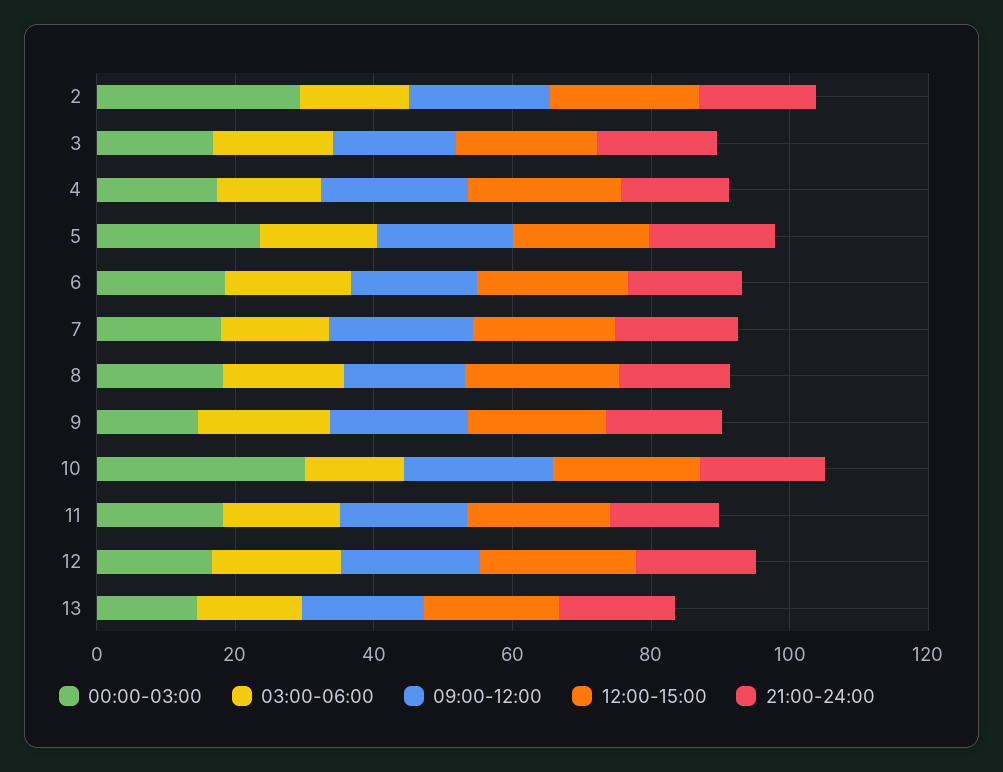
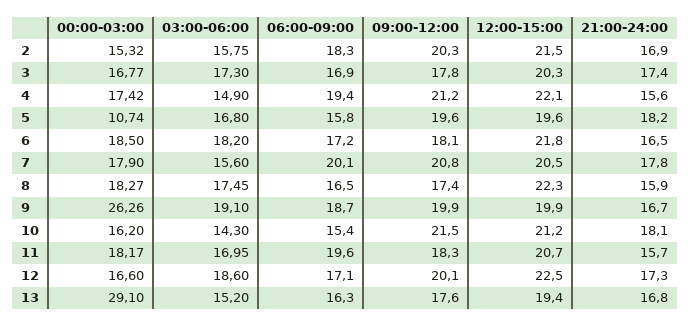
  {
    "00:00-03:00": {
-     "2": 30,
+     "2": 15.32,
      "3": 16.77,
      "4": 17.42,
-     "5": 25,
+     "5": 10.74,
      "6": 18.5,
      "7": 17.9,
      "8": 18.27,
-     "9": 15,
+     "9": 26.26,
-     "10": 30,
+     "10": 16.2,
      "11": 18.17,
      "12": 16.6,
-     "13": 15
+     "13": 29.1
    },
    "03:00-06:00": {
      "2": 15.75,
      "3": 17.3,
      "4": 14.9,
      "5": 16.8,
      "6": 18.2,
      "7": 15.6,
      "8": 17.45,
      "9": 19.1,
      "10": 14.3,
      "11": 16.95,
      "12": 18.6,
      "13": 15.2
    },
    "09:00-12:00": {
      "2": 20.3,
      "3": 17.8,
      "4": 21.2,
      "5": 19.6,
      "6": 18.1,
      "7": 20.8,
      "8": 17.4,
      "9": 19.9,
      "10": 21.5,
      "11": 18.3,
      "12": 20.1,
      "13": 17.6
    },
    "12:00-15:00": {
      "2": 21.5,
      "3": 20.3,
      "4": 22.1,
      "5": 19.6,
      "6": 21.8,
      "7": 20.5,
      "8": 22.3,
      "9": 19.9,
      "10": 21.2,
      "11": 20.7,
      "12": 22.5,
      "13": 19.4
    },
    "21:00-24:00": {
      "2": 16.9,
      "3": 17.4,
      "4": 15.6,
      "5": 18.2,
      "6": 16.5,
      "7": 17.8,
      "8": 15.9,
      "9": 16.7,
      "10": 18.1,
      "11": 15.7,
      "12": 17.3,
      "13": 16.8
-   }
+   },
+   "06:00-09:00": {
+     "2": 18.3,
+     "3": 16.9,
+     "4": 19.4,
+     "5": 15.8,
+     "6": 17.2,
+     "7": 20.1,
+     "8": 16.5,
+     "9": 18.7,
+     "10": 15.4,
+     "11": 19.6,
+     "12": 17.1,
+     "13": 16.3
+   }
  }

